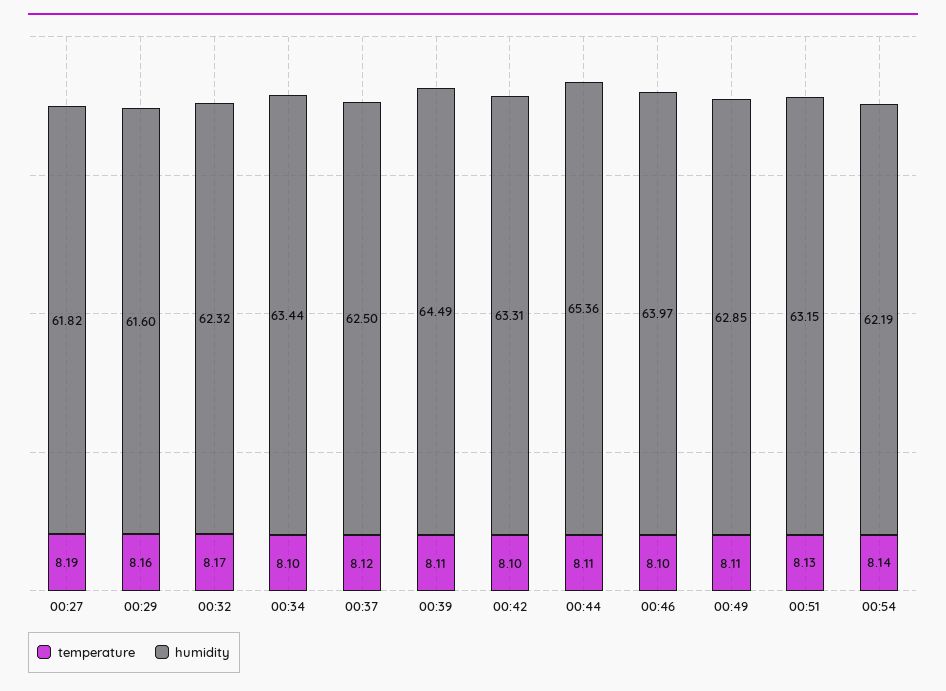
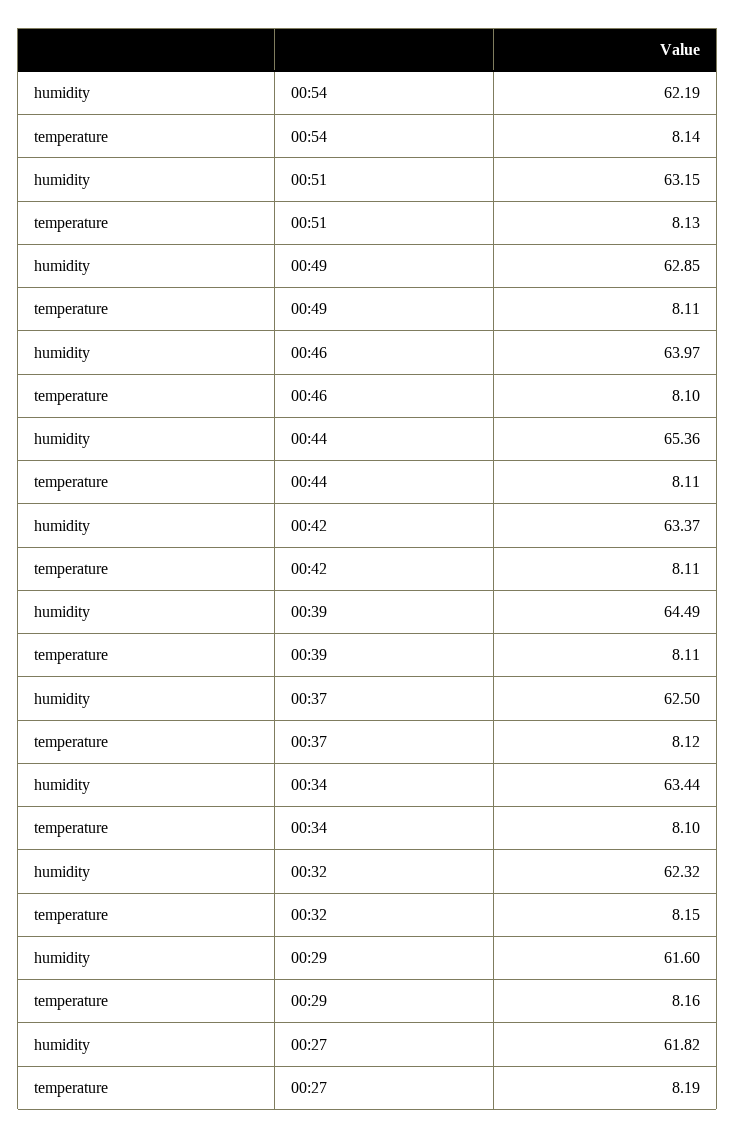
  {
    "temperature": {
      "00:27": 8.19,
      "00:29": 8.16,
-     "00:32": 8.17,
+     "00:32": 8.15,
      "00:34": 8.1,
      "00:37": 8.12,
      "00:39": 8.11,
-     "00:42": 8.1,
+     "00:42": 8.11,
      "00:44": 8.11,
      "00:46": 8.1,
      "00:49": 8.11,
      "00:51": 8.13,
      "00:54": 8.14
    },
    "humidity": {
      "00:27": 61.82,
      "00:29": 61.6,
      "00:32": 62.32,
      "00:34": 63.44,
      "00:37": 62.5,
      "00:39": 64.49,
-     "00:42": 63.31,
+     "00:42": 63.37,
      "00:44": 65.36,
      "00:46": 63.97,
      "00:49": 62.85,
      "00:51": 63.15,
      "00:54": 62.19
    }
  }

